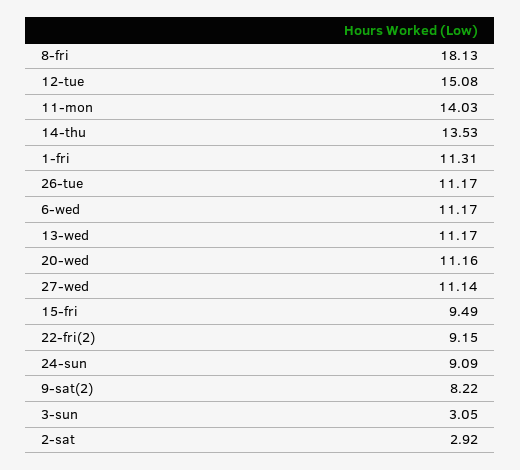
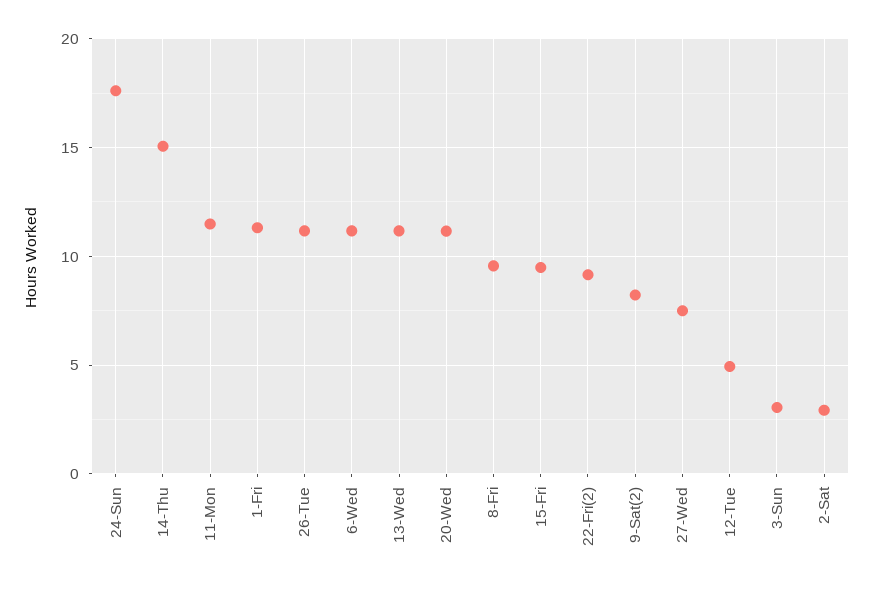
  {
-   "8-fri": 18.13,
+   "8-fri": 9.5,
-   "12-tue": 15.08,
+   "12-tue": 5,
-   "11-mon": 14.03,
+   "11-mon": 11.5,
-   "14-thu": 13.53,
+   "14-thu": 15,
    "1-fri": 11.31,
    "26-tue": 11.17,
    "6-wed": 11.17,
    "13-wed": 11.17,
    "20-wed": 11.16,
-   "27-wed": 11.14,
+   "27-wed": 7.5,
    "15-fri": 9.49,
    "22-fri(2)": 9.15,
-   "24-sun": 9.09,
+   "24-sun": 17.5,
    "9-sat(2)": 8.22,
    "3-sun": 3.05,
    "2-sat": 2.92
  }

